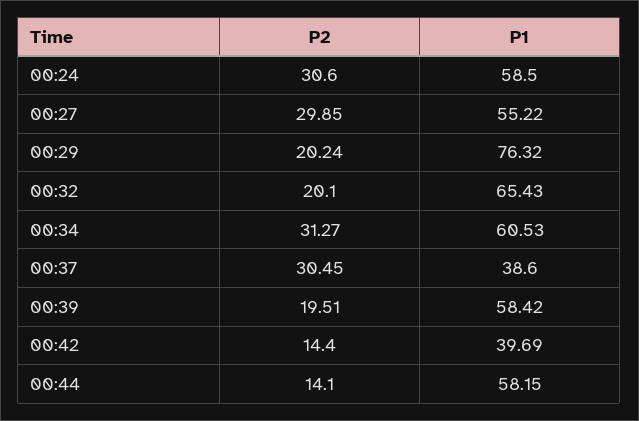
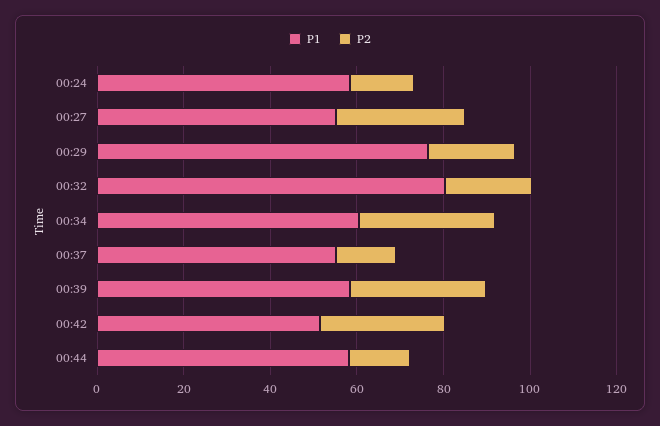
  {
    "P2": {
-     "00:24": 30.6,
+     "00:24": 15,
      "00:27": 29.85,
      "00:29": 20.24,
      "00:32": 20.1,
      "00:34": 31.27,
-     "00:37": 30.45,
+     "00:37": 15,
-     "00:39": 19.51,
+     "00:39": 30,
-     "00:42": 14.4,
+     "00:42": 30,
      "00:44": 14.1
    },
    "P1": {
      "00:24": 58.5,
      "00:27": 55.22,
      "00:29": 76.32,
-     "00:32": 65.43,
+     "00:32": 80,
      "00:34": 60.53,
-     "00:37": 38.6,
+     "00:37": 55,
      "00:39": 58.42,
-     "00:42": 39.69,
+     "00:42": 50,
      "00:44": 58.15
    }
  }

